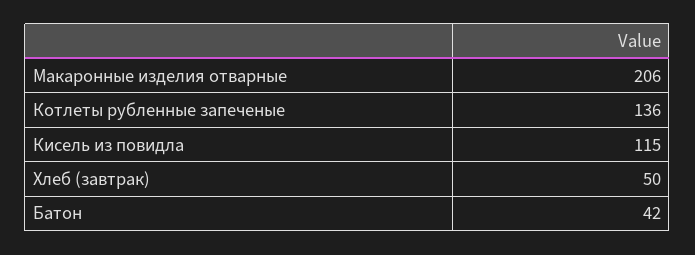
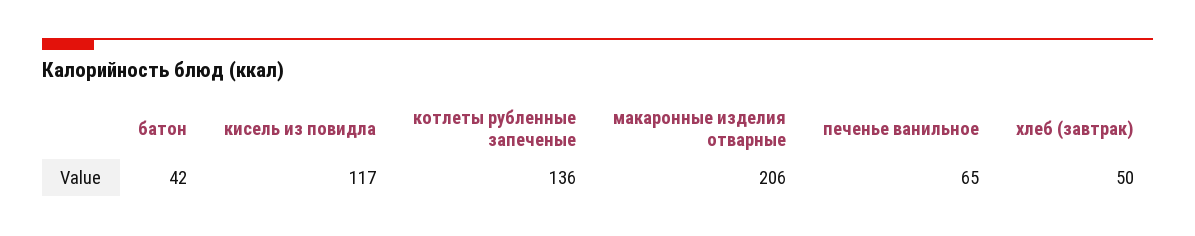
  {
    "Макаронные изделия отварные": 206,
    "Котлеты рубленные запеченые": 136,
-   "Кисель из повидла": 115,
+   "Кисель из повидла": 117,
    "Хлеб (завтрак)": 50,
-   "Батон": 42
+   "Батон": 42,
+   "печенье ванильное": 65
  }

